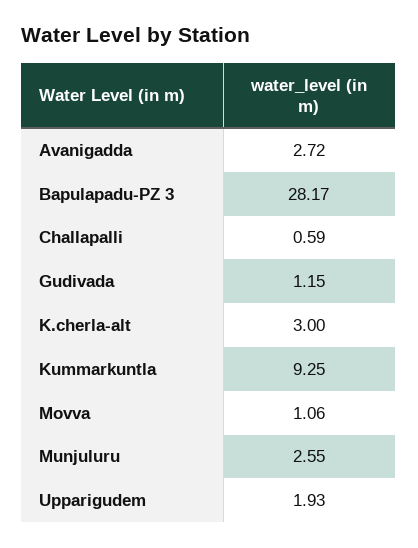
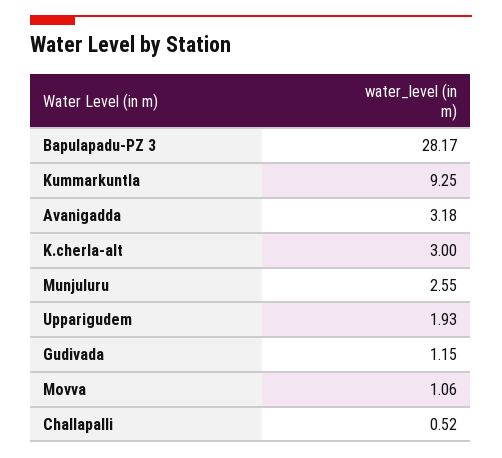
  {
-   "Avanigadda": 2.72,
+   "Avanigadda": 3.18,
    "Bapulapadu-PZ 3": 28.17,
-   "Challapalli": 0.59,
+   "Challapalli": 0.52,
    "Gudivada": 1.15,
    "K.cherla-alt": 3,
    "Kummarkuntla": 9.25,
    "Movva": 1.06,
    "Munjuluru": 2.55,
    "Upparigudem": 1.93
  }

